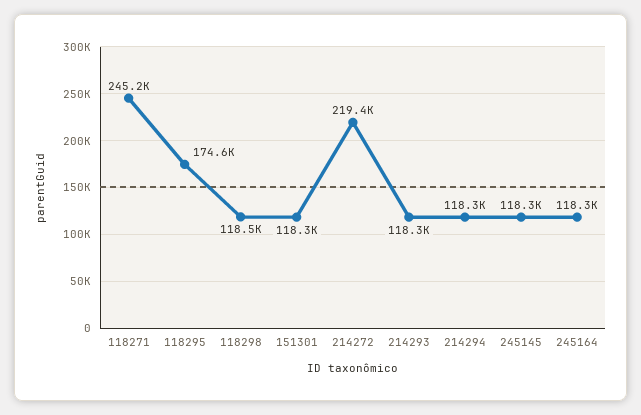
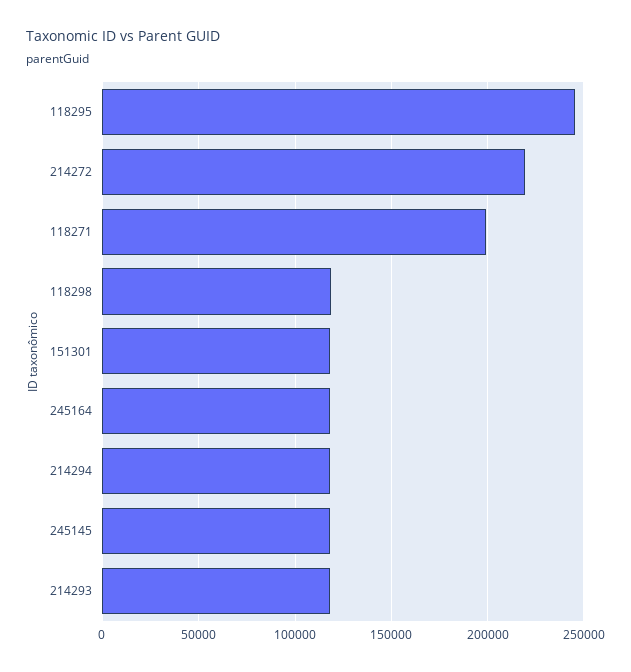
  {
-   "118271": 245200,
+   "118271": 200000,
-   "118295": 174600,
+   "118295": 245000,
    "118298": 118500,
    "151301": 118300,
    "214272": 219400,
    "214293": 118300,
    "214294": 118300,
    "245145": 118300,
    "245164": 118300
  }

